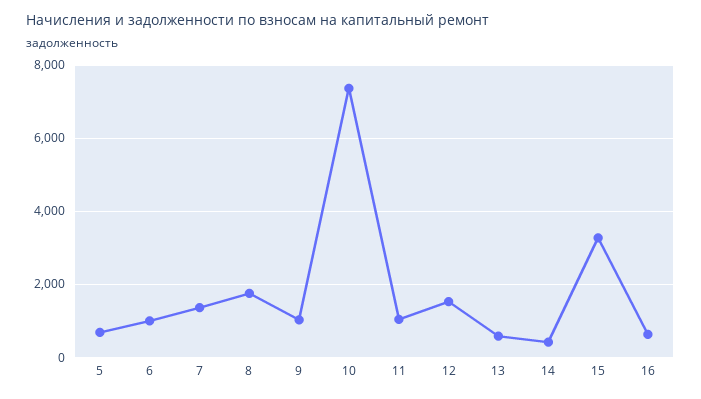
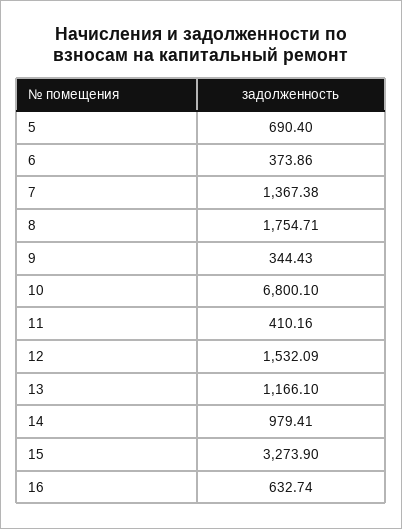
  {
    "5": 690.4,
-   "6": 1000,
+   "6": 373.86,
    "7": 1367.38,
    "8": 1754.71,
-   "9": 1000,
+   "9": 344.43,
-   "10": 7400,
+   "10": 6800.1,
-   "11": 1000,
+   "11": 410.16,
    "12": 1532.09,
-   "13": 600,
+   "13": 1166.1,
-   "14": 400,
+   "14": 979.41,
    "15": 3273.9,
    "16": 632.74
  }

